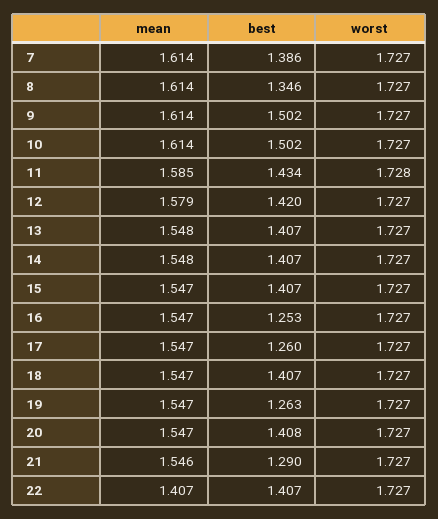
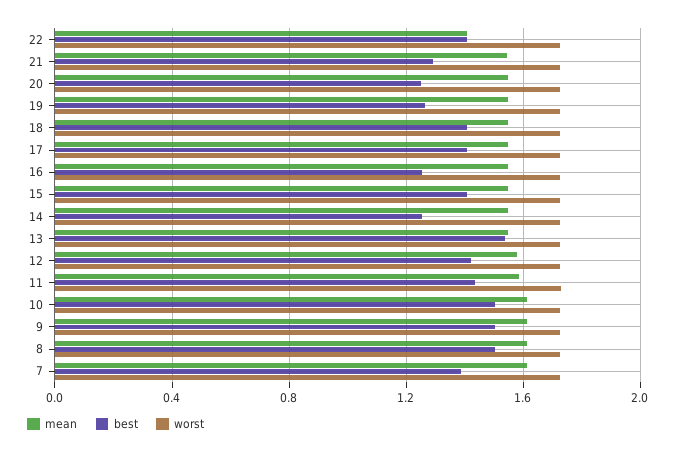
  {
    "mean": {
      "7": 1.614,
      "8": 1.614,
      "9": 1.614,
      "10": 1.614,
      "11": 1.585,
      "12": 1.579,
      "13": 1.548,
      "14": 1.548,
      "15": 1.547,
      "16": 1.547,
      "17": 1.547,
      "18": 1.547,
      "19": 1.547,
      "20": 1.547,
      "21": 1.546,
      "22": 1.407
    },
    "best": {
      "7": 1.386,
-     "8": 1.346,
+     "8": 1.5,
      "9": 1.502,
      "10": 1.502,
      "11": 1.434,
      "12": 1.42,
-     "13": 1.407,
+     "13": 1.55,
-     "14": 1.407,
+     "14": 1.25,
      "15": 1.407,
      "16": 1.253,
-     "17": 1.26,
+     "17": 1.4,
      "18": 1.407,
      "19": 1.263,
-     "20": 1.408,
+     "20": 1.25,
      "21": 1.29,
      "22": 1.407
    },
    "worst": {
      "7": 1.727,
      "8": 1.727,
      "9": 1.727,
      "10": 1.727,
      "11": 1.728,
      "12": 1.727,
      "13": 1.727,
      "14": 1.727,
      "15": 1.727,
      "16": 1.727,
      "17": 1.727,
      "18": 1.727,
      "19": 1.727,
      "20": 1.727,
      "21": 1.727,
      "22": 1.727
    }
  }

